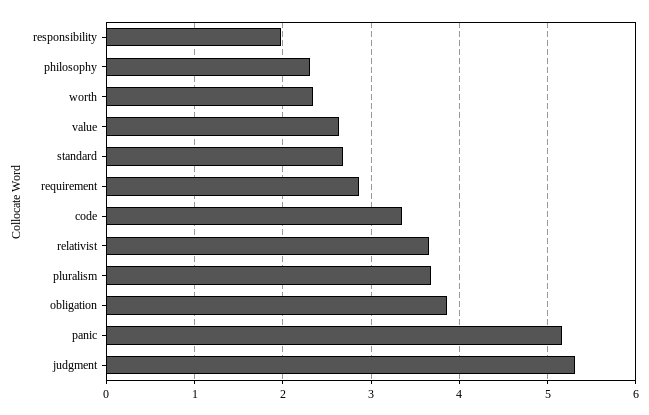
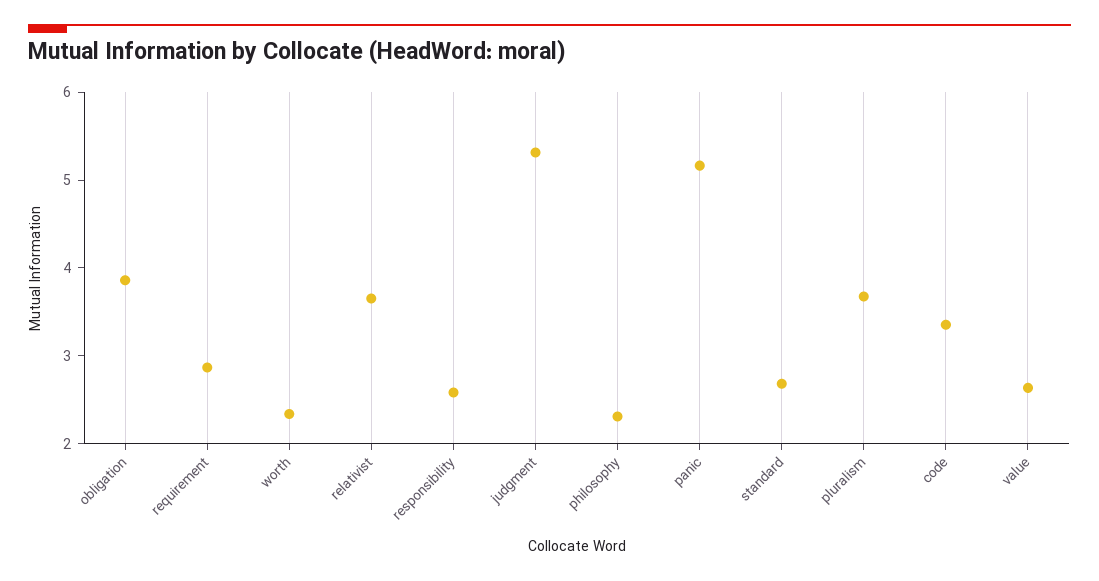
  {
-   "responsibility": 2,
+   "responsibility": 2.6,
    "philosophy": 2.3,
    "worth": 2.3,
    "value": 2.6,
    "standard": 2.7,
    "requirement": 2.9,
    "code": 3.4,
    "relativist": 3.7,
    "pluralism": 3.7,
    "obligation": 3.9,
    "panic": 5.2,
    "judgment": 5.3
  }

